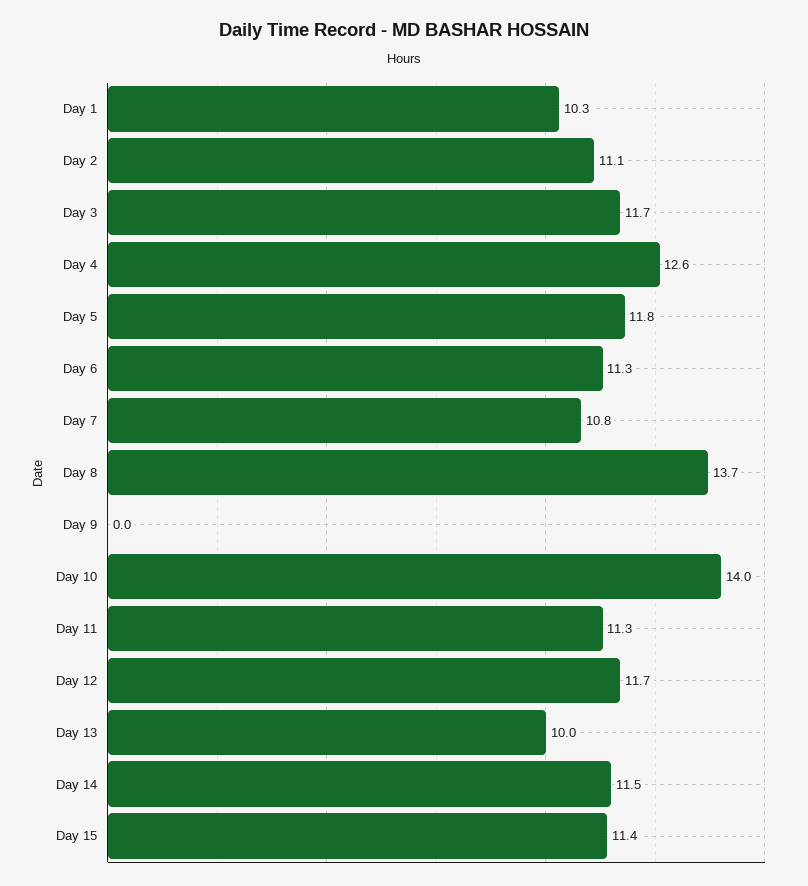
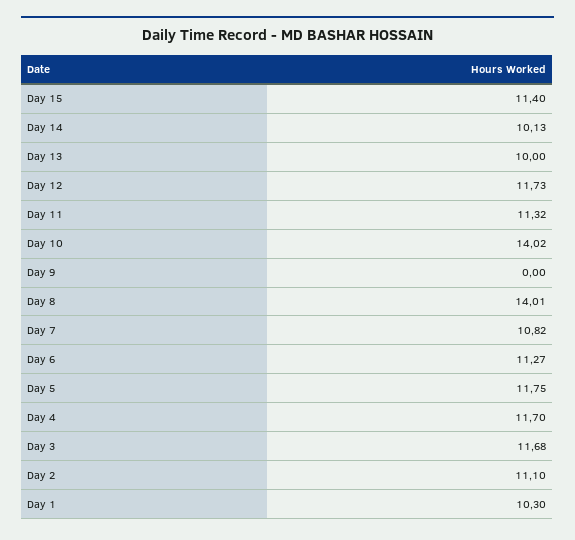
  {
    "Day 1": 10.3,
    "Day 2": 11.1,
    "Day 3": 11.68,
-   "Day 4": 12.6,
+   "Day 4": 11.7,
    "Day 5": 11.75,
    "Day 6": 11.27,
    "Day 7": 10.82,
-   "Day 8": 13.7,
+   "Day 8": 14.01,
    "Day 9": 0,
    "Day 10": 14.02,
    "Day 11": 11.32,
    "Day 12": 11.73,
    "Day 13": 10,
-   "Day 14": 11.5,
+   "Day 14": 10.13,
    "Day 15": 11.4
  }

